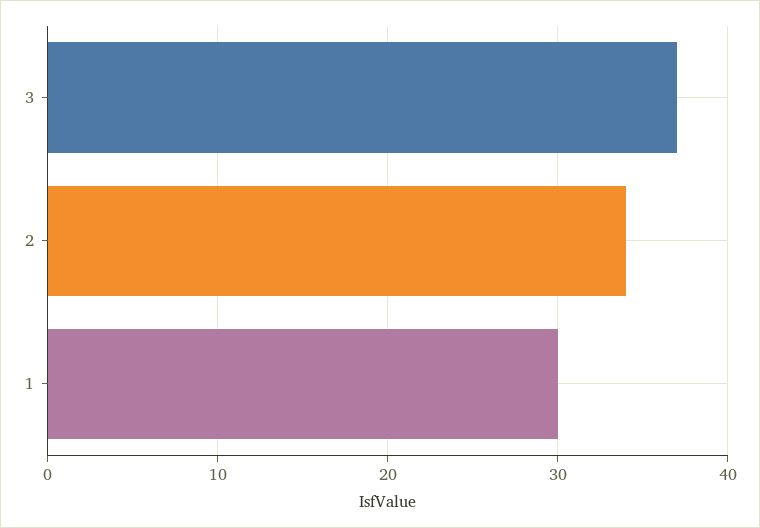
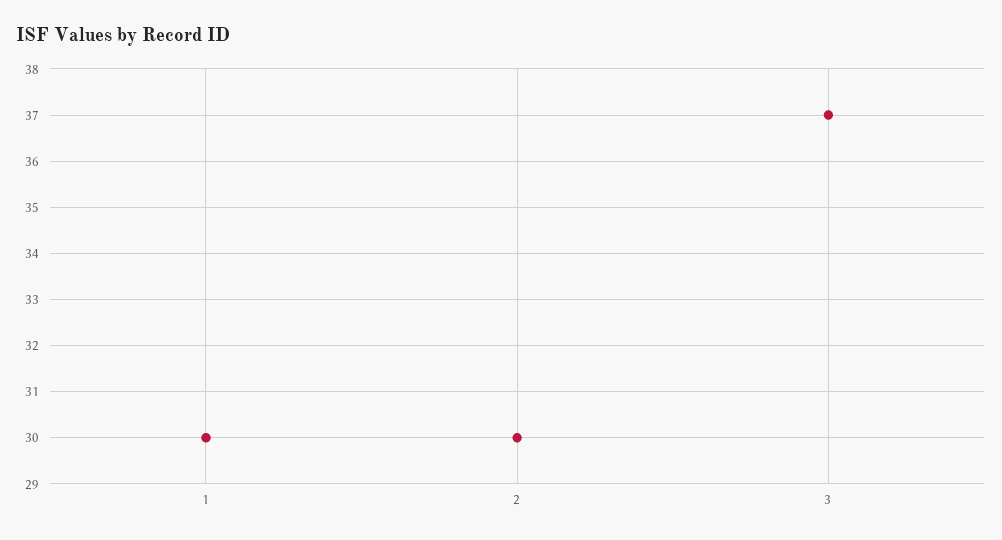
  {
    "3": 37,
-   "2": 34,
+   "2": 30,
    "1": 30
  }

